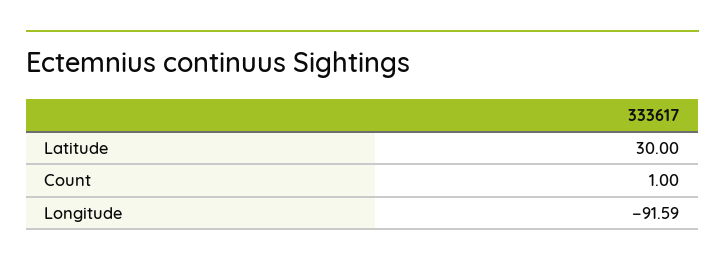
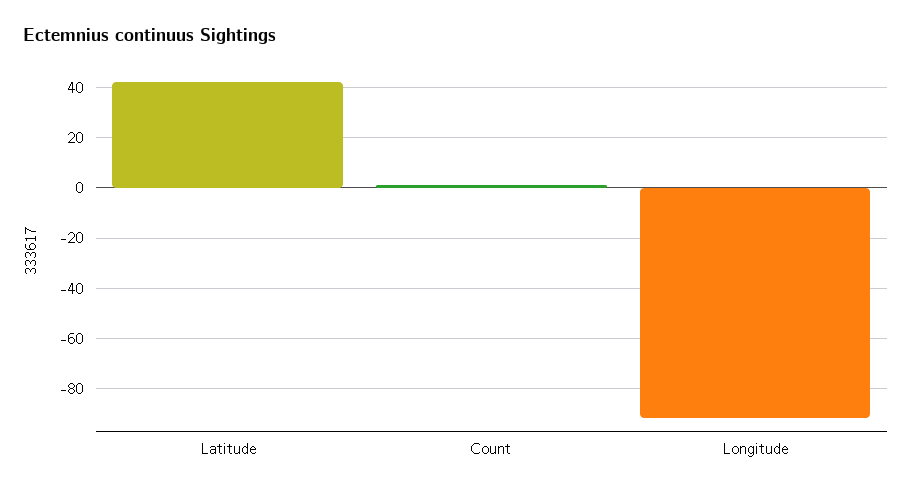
  {
-   "Latitude": 30,
+   "Latitude": 42.5,
    "Count": 1,
    "Longitude": -91.59
  }

